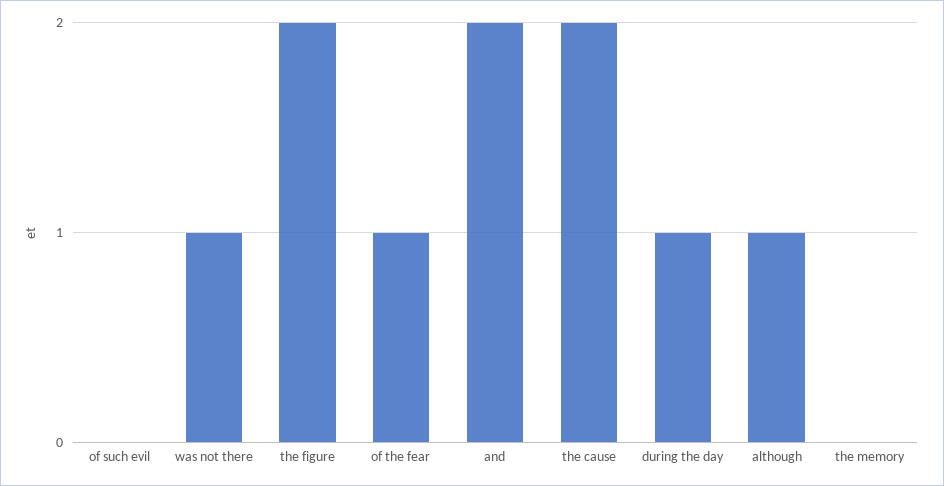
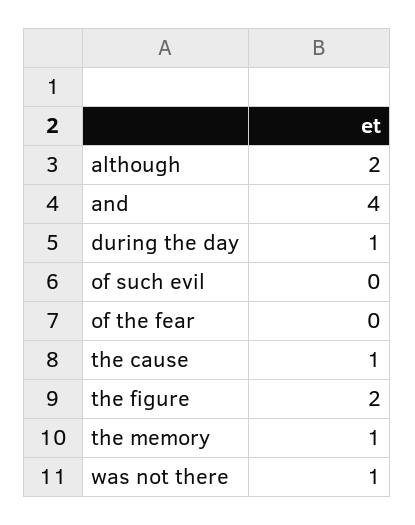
  {
    "of such evil": 0,
    "was not there": 1,
    "the figure": 2,
-   "of the fear": 1,
+   "of the fear": 0,
-   "and": 2,
+   "and": 4,
-   "the cause": 2,
+   "the cause": 1,
    "during the day": 1,
-   "although": 1,
+   "although": 2,
-   "the memory": 0
+   "the memory": 1
  }

